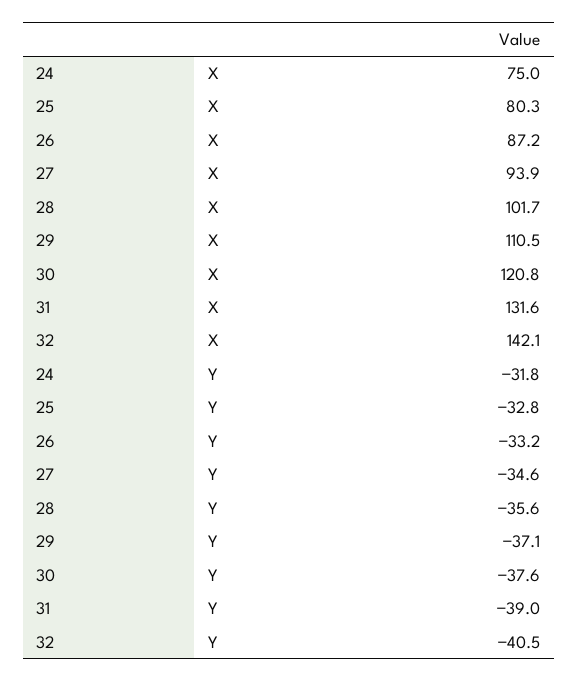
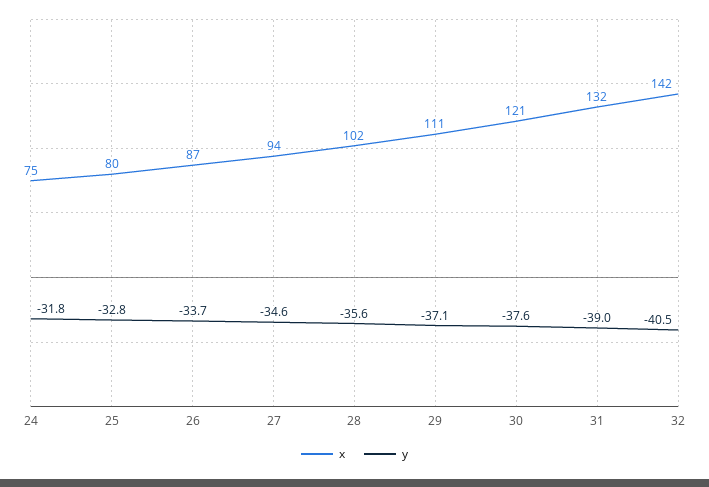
  {
    "X": {
      "24": 75,
      "25": 80.3,
      "26": 87.2,
      "27": 93.9,
      "28": 101.7,
      "29": 110.5,
      "30": 120.8,
      "31": 131.6,
      "32": 142.1
    },
    "Y": {
      "24": -31.8,
      "25": -32.8,
-     "26": -33.2,
+     "26": -33.7,
      "27": -34.6,
      "28": -35.6,
      "29": -37.1,
      "30": -37.6,
      "31": -39,
      "32": -40.5
    }
  }

